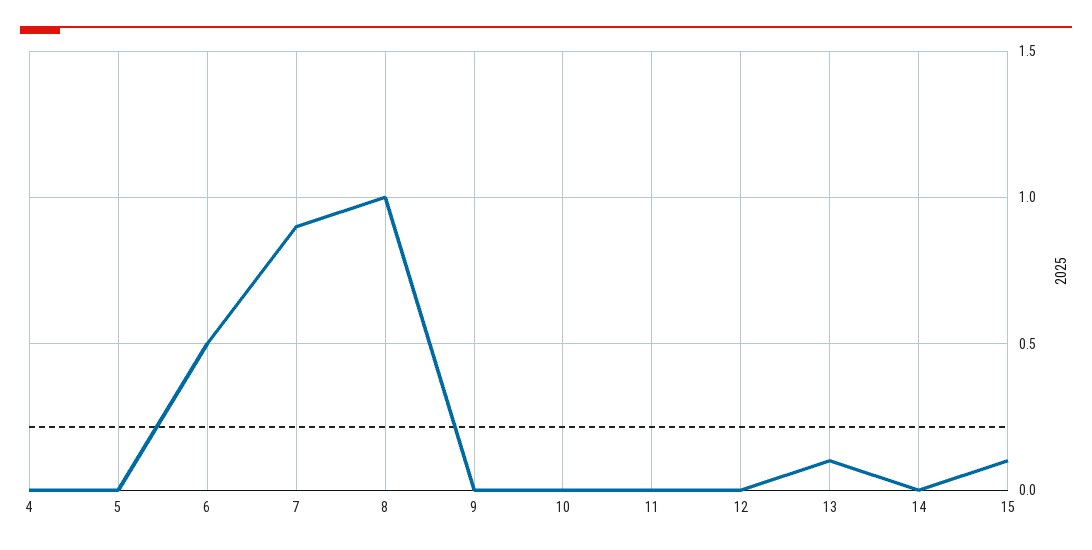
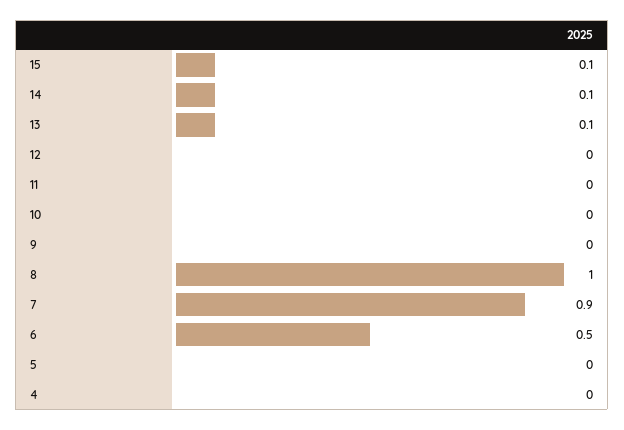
  {
    "4": 0,
    "5": 0,
    "6": 0.5,
    "7": 0.9,
    "8": 1,
    "9": 0,
    "10": 0,
    "11": 0,
    "12": 0,
    "13": 0.1,
-   "14": 0,
+   "14": 0.1,
    "15": 0.1
  }

